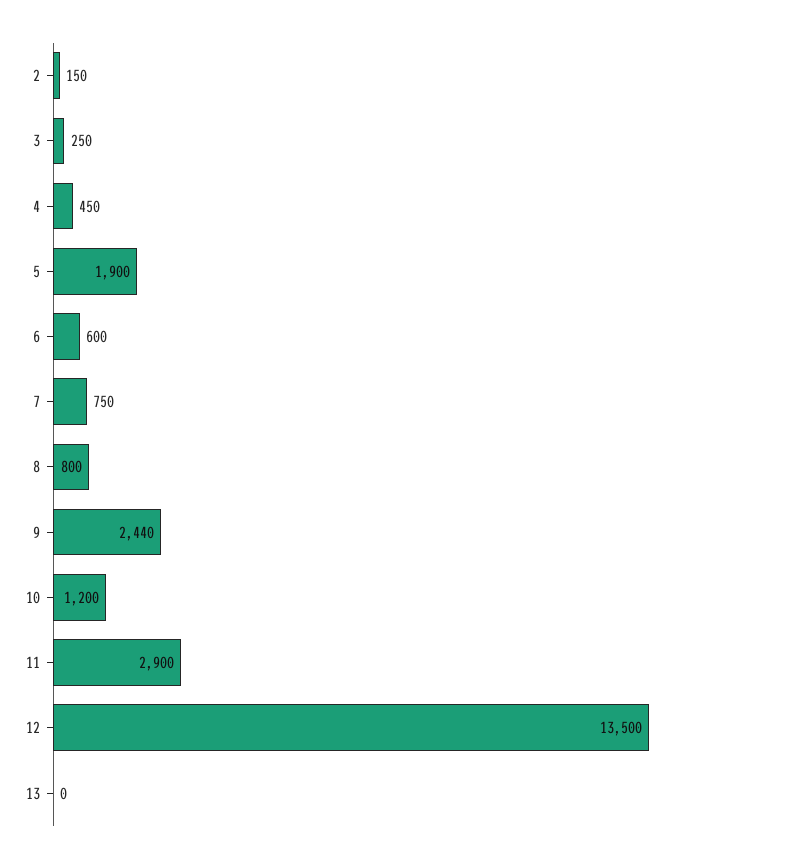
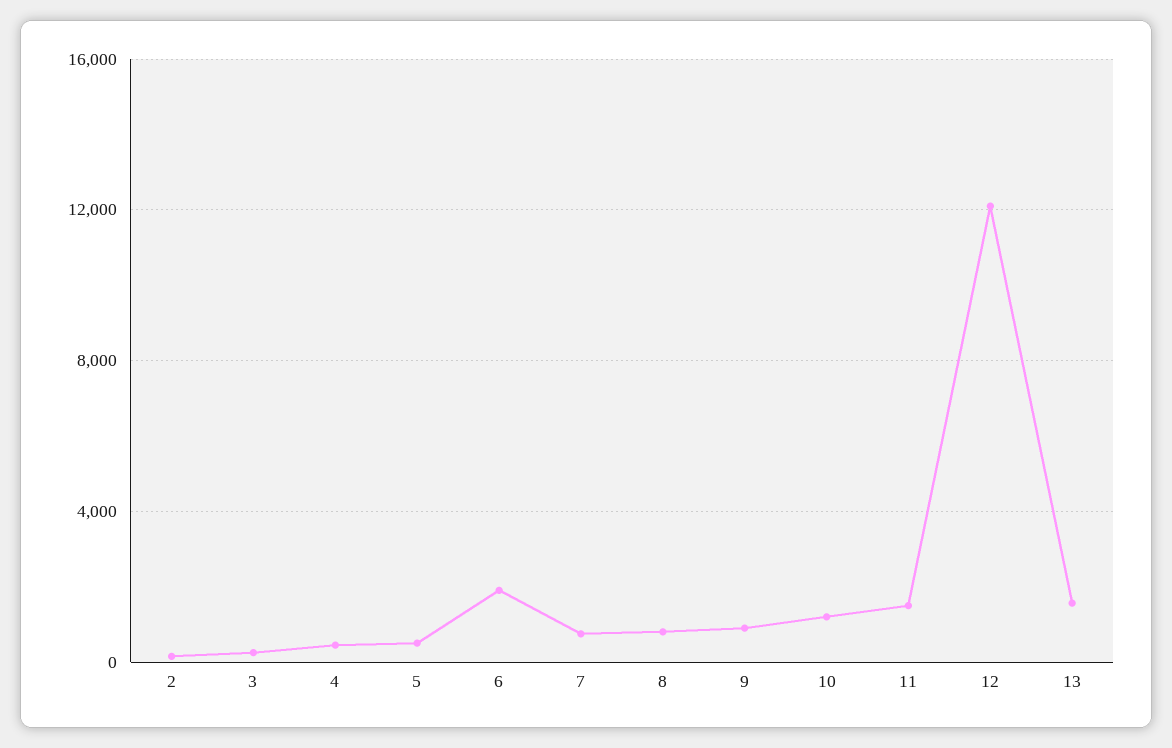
  {
    "2": 150,
    "3": 250,
    "4": 450,
-   "5": 1900,
+   "5": 500,
-   "6": 600,
+   "6": 2000,
    "7": 750,
    "8": 800,
-   "9": 2440,
+   "9": 1000,
    "10": 1200,
-   "11": 2900,
+   "11": 1500,
-   "12": 13500,
+   "12": 12000,
-   "13": 0
+   "13": 1500
  }

